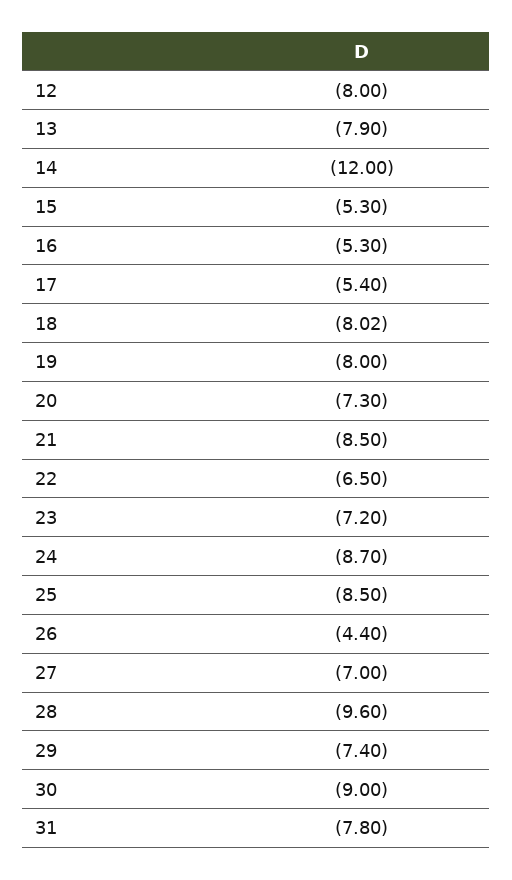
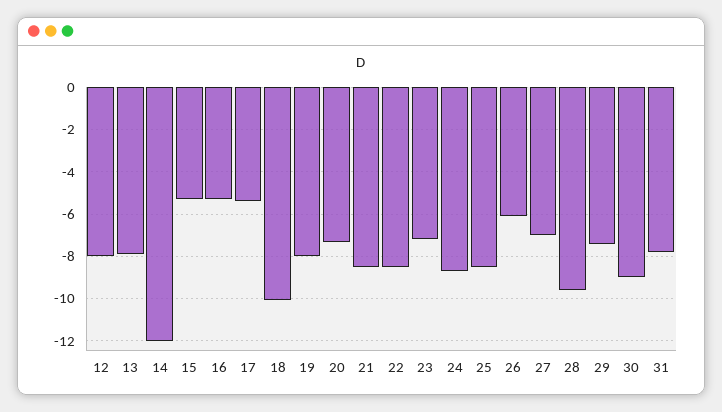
  {
    "12": -8,
    "13": -7.9,
    "14": -12,
    "15": -5.3,
    "16": -5.3,
    "17": -5.4,
-   "18": -8.02,
+   "18": -10,
    "19": -8,
    "20": -7.3,
    "21": -8.5,
-   "22": -6.5,
+   "22": -8.5,
    "23": -7.2,
    "24": -8.7,
    "25": -8.5,
-   "26": -4.4,
+   "26": -6,
    "27": -7,
    "28": -9.6,
    "29": -7.4,
    "30": -9,
    "31": -7.8
  }

